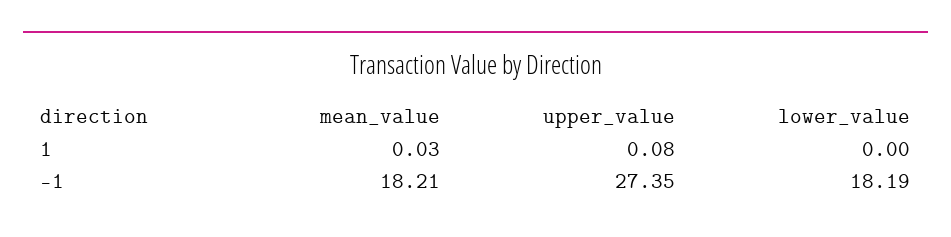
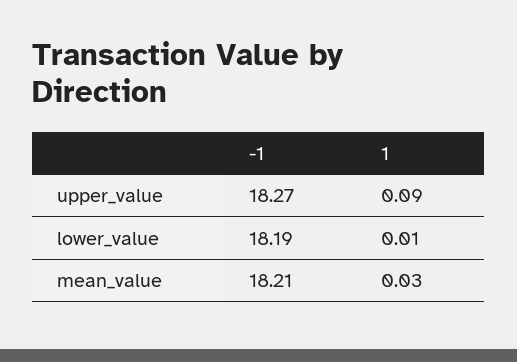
  {
    "mean_value": {
      "1": 0.03,
      "-1": 18.21
    },
    "upper_value": {
-     "1": 0.08,
+     "1": 0.09,
-     "-1": 27.35
+     "-1": 18.27
    },
    "lower_value": {
-     "1": 0,
+     "1": 0.01,
      "-1": 18.19
    }
  }

